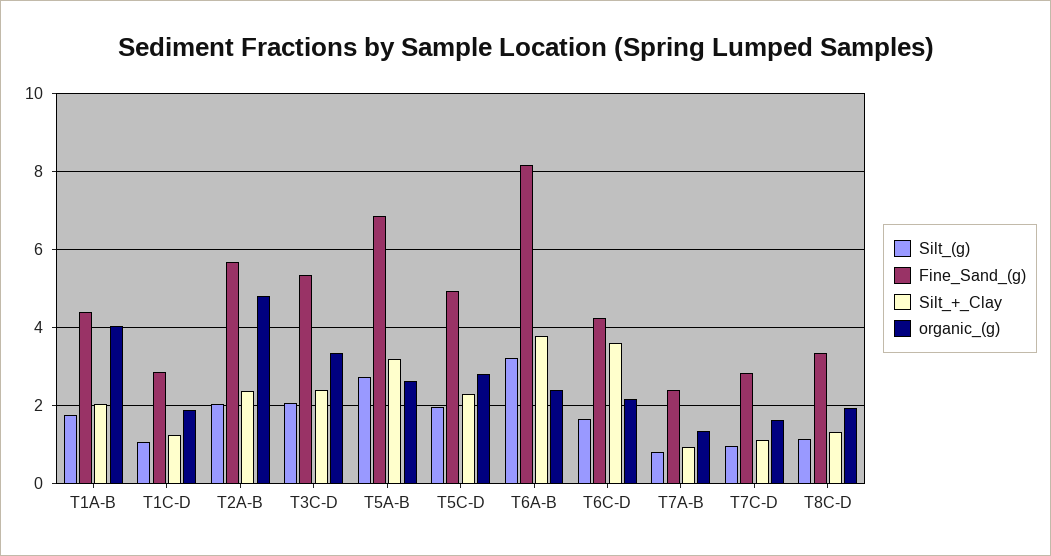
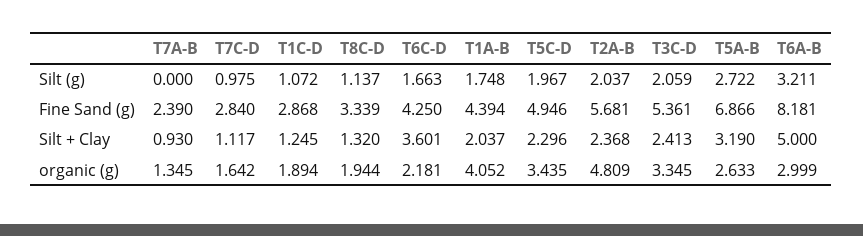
  {
    "Silt_(g)": {
      "T1A-B": 1.748,
      "T1C-D": 1.072,
      "T2A-B": 2.037,
      "T3C-D": 2.059,
      "T5A-B": 2.722,
      "T5C-D": 1.967,
      "T6A-B": 3.211,
      "T6C-D": 1.663,
-     "T7A-B": 0.8,
+     "T7A-B": 0,
      "T7C-D": 0.975,
      "T8C-D": 1.137
    },
    "Fine_Sand_(g)": {
      "T1A-B": 4.394,
      "T1C-D": 2.868,
      "T2A-B": 5.681,
      "T3C-D": 5.361,
      "T5A-B": 6.866,
      "T5C-D": 4.946,
      "T6A-B": 8.181,
      "T6C-D": 4.25,
      "T7A-B": 2.39,
      "T7C-D": 2.84,
      "T8C-D": 3.339
    },
    "Silt_+_Clay": {
      "T1A-B": 2.037,
      "T1C-D": 1.245,
      "T2A-B": 2.368,
      "T3C-D": 2.413,
      "T5A-B": 3.19,
      "T5C-D": 2.296,
-     "T6A-B": 3.8,
+     "T6A-B": 5,
      "T6C-D": 3.601,
      "T7A-B": 0.93,
      "T7C-D": 1.117,
      "T8C-D": 1.32
    },
    "organic_(g)": {
      "T1A-B": 4.052,
      "T1C-D": 1.894,
      "T2A-B": 4.809,
      "T3C-D": 3.345,
      "T5A-B": 2.633,
-     "T5C-D": 2.8,
+     "T5C-D": 3.435,
-     "T6A-B": 2.4,
+     "T6A-B": 2.999,
      "T6C-D": 2.181,
      "T7A-B": 1.345,
      "T7C-D": 1.642,
      "T8C-D": 1.944
    }
  }

